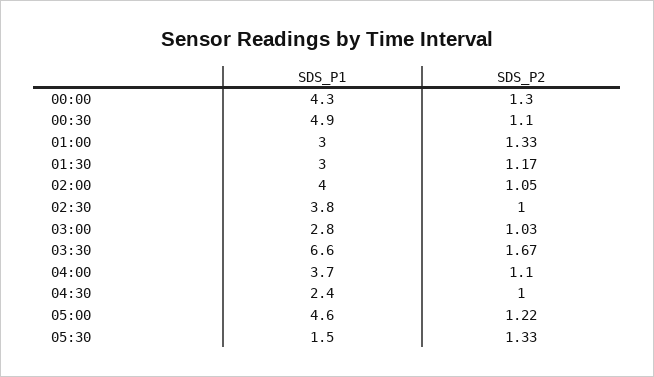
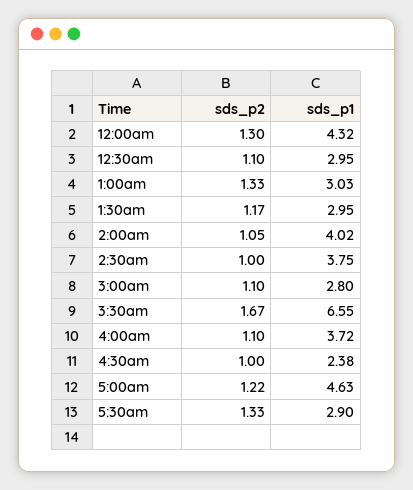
  {
    "SDS_P1": {
      "00:00": 4.32,
-     "00:30": 4.9,
+     "00:30": 2.95,
      "01:00": 3.03,
      "01:30": 2.95,
      "02:00": 4.02,
      "02:30": 3.75,
      "03:00": 2.8,
      "03:30": 6.55,
      "04:00": 3.72,
      "04:30": 2.38,
      "05:00": 4.63,
-     "05:30": 1.5
+     "05:30": 2.9
    },
    "SDS_P2": {
      "00:00": 1.3,
      "00:30": 1.1,
      "01:00": 1.33,
      "01:30": 1.17,
      "02:00": 1.05,
      "02:30": 1,
-     "03:00": 1.03,
+     "03:00": 1.1,
      "03:30": 1.67,
      "04:00": 1.1,
      "04:30": 1,
      "05:00": 1.22,
      "05:30": 1.33
    }
  }

